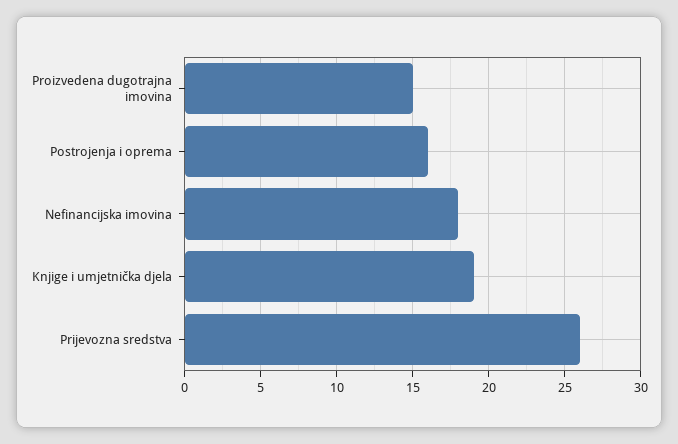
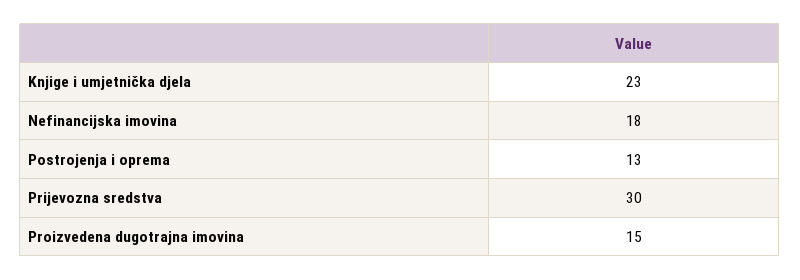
  {
    "Proizvedena dugotrajna imovina": 15,
-   "Postrojenja i oprema": 16,
+   "Postrojenja i oprema": 13,
    "Nefinancijska imovina": 18,
-   "Knjige i umjetnička djela": 19,
+   "Knjige i umjetnička djela": 23,
-   "Prijevozna sredstva": 26
+   "Prijevozna sredstva": 30
  }

